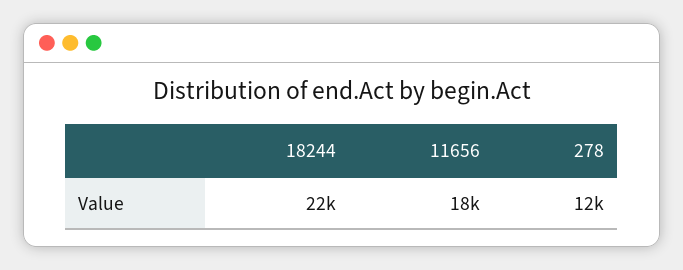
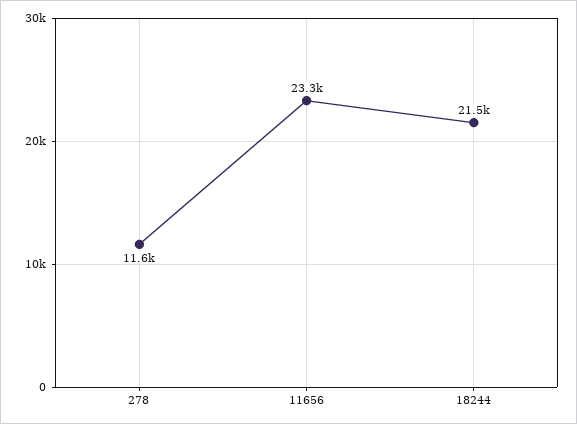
  {
    "18244": 21500,
-   "11656": 18000,
+   "11656": 23300,
    "278": 11600
  }

